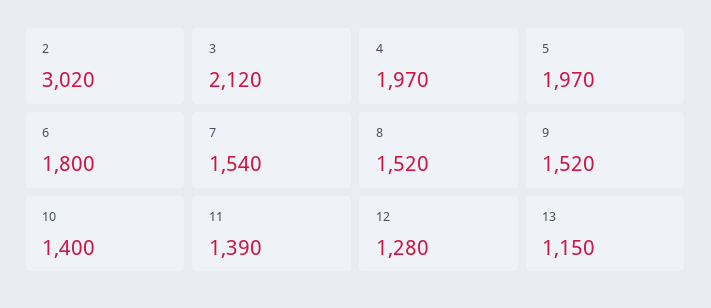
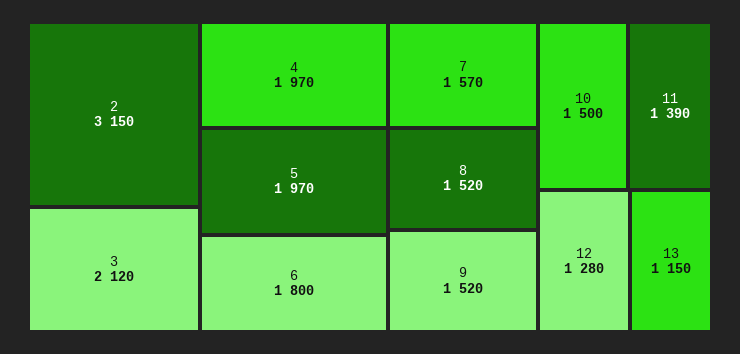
  {
-   "2": 3020,
+   "2": 3150,
    "3": 2120,
    "4": 1970,
    "5": 1970,
    "6": 1800,
-   "7": 1540,
+   "7": 1570,
    "8": 1520,
    "9": 1520,
-   "10": 1400,
+   "10": 1500,
    "11": 1390,
    "12": 1280,
    "13": 1150
  }

